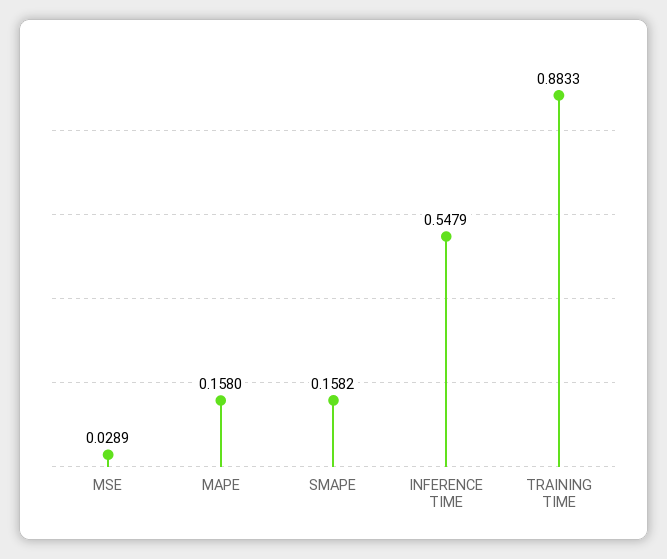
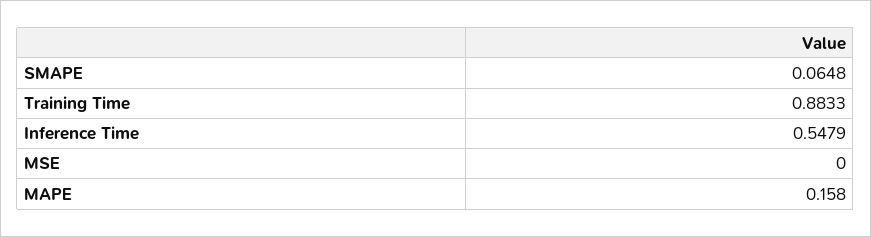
  {
-   "MSE": 0.0289,
+   "MSE": 0,
    "MAPE": 0.158,
-   "SMAPE": 0.1582,
+   "SMAPE": 0.0648,
    "INFERENCE TIME": 0.5479,
    "TRAINING TIME": 0.8833
  }

